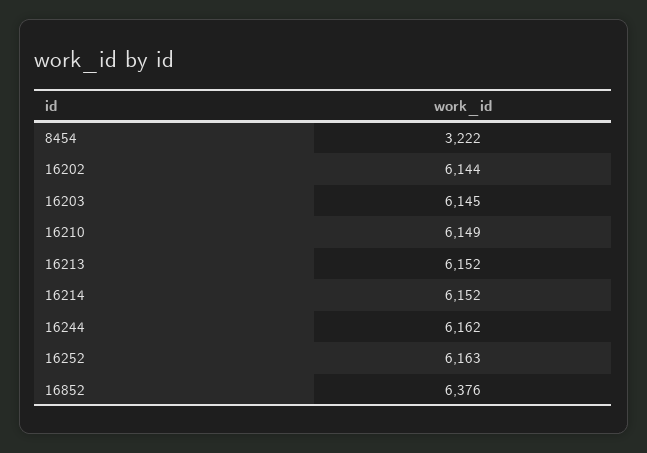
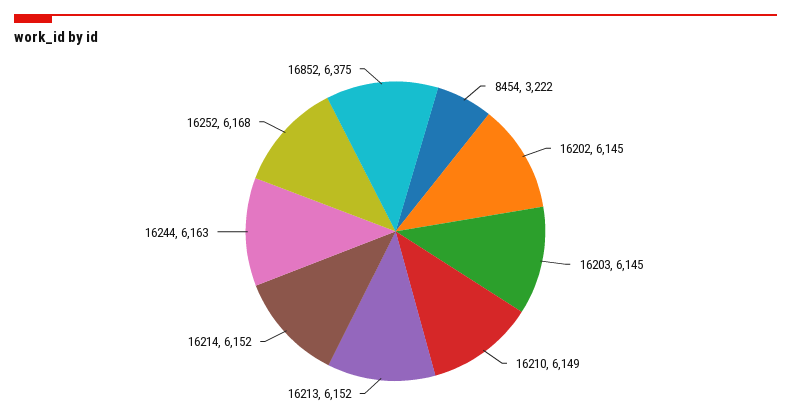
  {
    "8454": 3222,
-   "16202": 6144,
+   "16202": 6145,
    "16203": 6145,
    "16210": 6149,
    "16213": 6152,
    "16214": 6152,
-   "16244": 6162,
+   "16244": 6163,
-   "16252": 6163,
+   "16252": 6168,
-   "16852": 6376
+   "16852": 6375
  }

